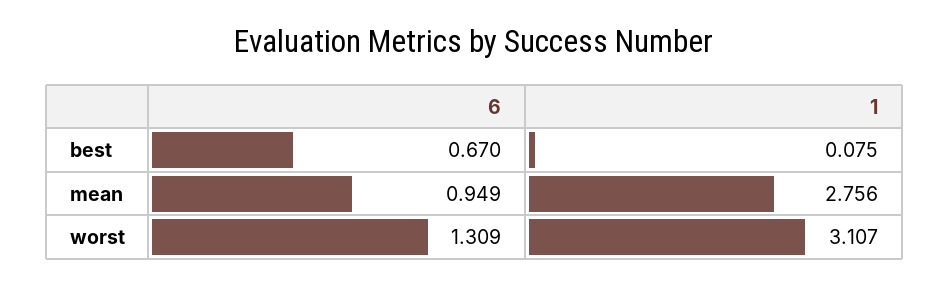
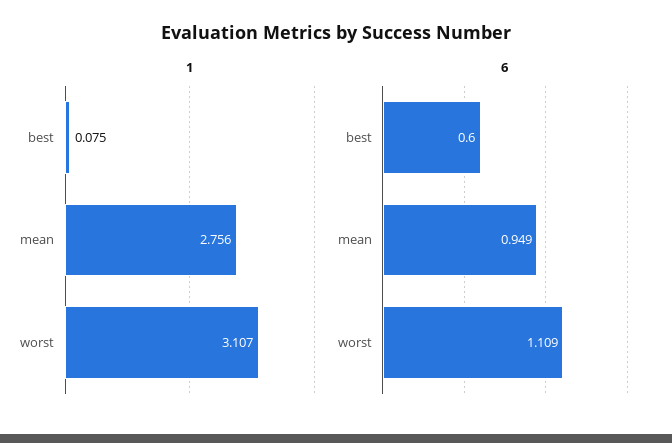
  {
    "6": {
-     "best": 0.67,
+     "best": 0.6,
      "mean": 0.949,
-     "worst": 1.309
+     "worst": 1.109
    },
    "1": {
      "best": 0.075,
      "mean": 2.756,
      "worst": 3.107
    }
  }

